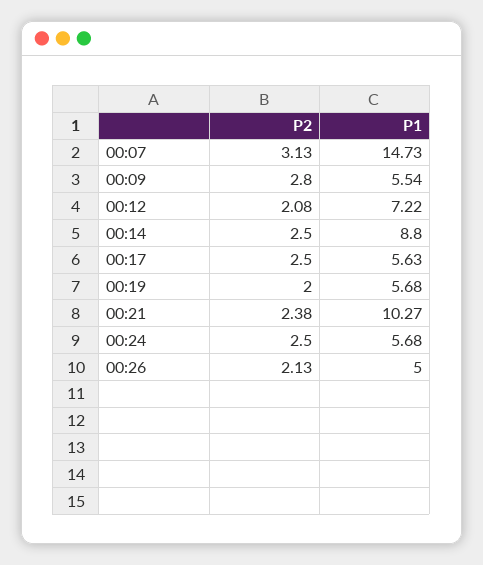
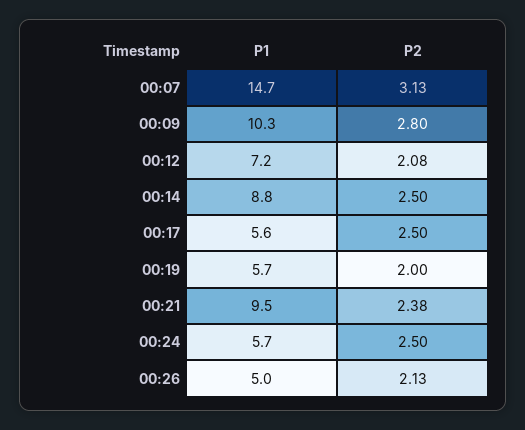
  {
    "P2": {
      "00:07": 3.13,
      "00:09": 2.8,
      "00:12": 2.08,
      "00:14": 2.5,
      "00:17": 2.5,
      "00:19": 2,
      "00:21": 2.38,
      "00:24": 2.5,
      "00:26": 2.13
    },
    "P1": {
      "00:07": 14.73,
-     "00:09": 5.54,
+     "00:09": 10.3,
      "00:12": 7.22,
      "00:14": 8.8,
      "00:17": 5.63,
      "00:19": 5.68,
-     "00:21": 10.27,
+     "00:21": 9.5,
      "00:24": 5.68,
      "00:26": 5
    }
  }

